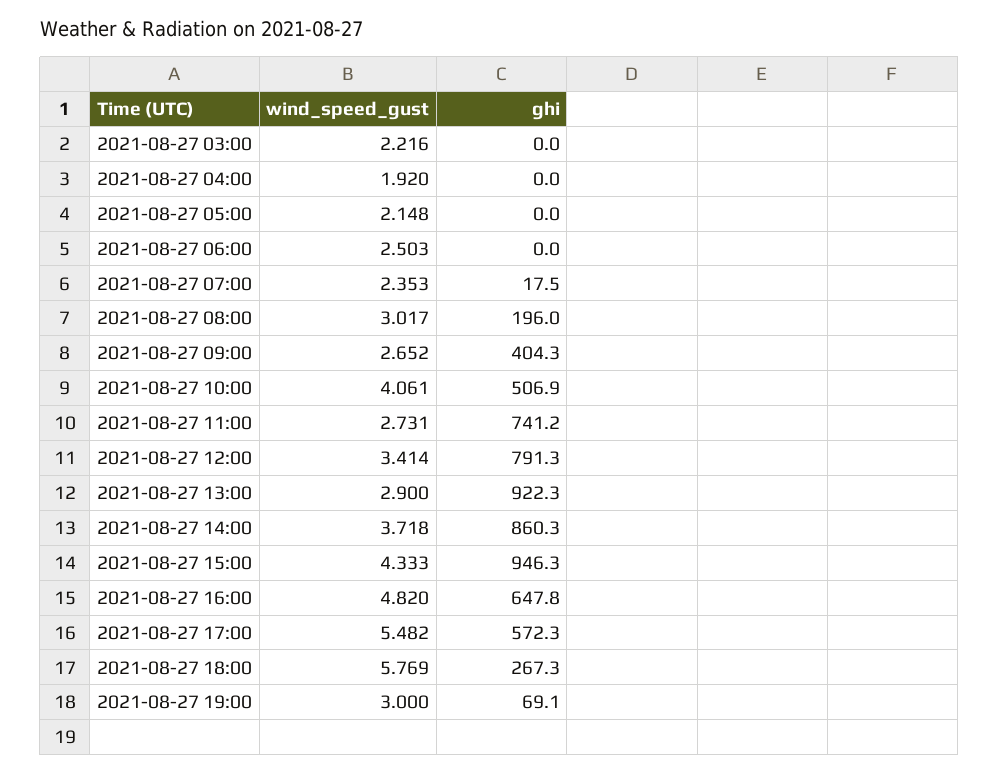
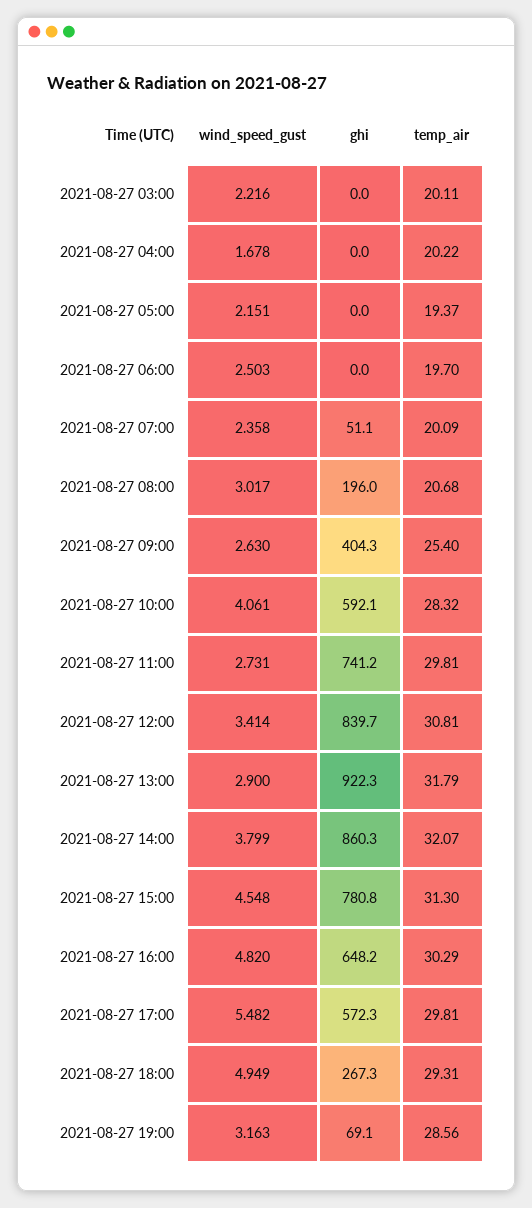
  {
    "wind_speed_gust": {
      "2021-08-27 03:00": 2.216,
-     "2021-08-27 04:00": 1.92,
+     "2021-08-27 04:00": 1.678,
-     "2021-08-27 05:00": 2.148,
+     "2021-08-27 05:00": 2.151,
      "2021-08-27 06:00": 2.503,
-     "2021-08-27 07:00": 2.353,
+     "2021-08-27 07:00": 2.358,
      "2021-08-27 08:00": 3.017,
-     "2021-08-27 09:00": 2.652,
+     "2021-08-27 09:00": 2.63,
      "2021-08-27 10:00": 4.061,
      "2021-08-27 11:00": 2.731,
      "2021-08-27 12:00": 3.414,
      "2021-08-27 13:00": 2.9,
-     "2021-08-27 14:00": 3.718,
+     "2021-08-27 14:00": 3.799,
-     "2021-08-27 15:00": 4.333,
+     "2021-08-27 15:00": 4.548,
      "2021-08-27 16:00": 4.82,
      "2021-08-27 17:00": 5.482,
-     "2021-08-27 18:00": 5.769,
+     "2021-08-27 18:00": 4.949,
-     "2021-08-27 19:00": 3
+     "2021-08-27 19:00": 3.163
    },
    "ghi": {
      "2021-08-27 03:00": 0,
      "2021-08-27 04:00": 0,
      "2021-08-27 05:00": 0,
      "2021-08-27 06:00": 0,
-     "2021-08-27 07:00": 17.5,
+     "2021-08-27 07:00": 51.1,
      "2021-08-27 08:00": 196,
      "2021-08-27 09:00": 404.3,
-     "2021-08-27 10:00": 506.9,
+     "2021-08-27 10:00": 592.1,
      "2021-08-27 11:00": 741.2,
-     "2021-08-27 12:00": 791.3,
+     "2021-08-27 12:00": 839.7,
      "2021-08-27 13:00": 922.3,
      "2021-08-27 14:00": 860.3,
-     "2021-08-27 15:00": 946.3,
+     "2021-08-27 15:00": 780.8,
-     "2021-08-27 16:00": 647.8,
+     "2021-08-27 16:00": 648.2,
      "2021-08-27 17:00": 572.3,
      "2021-08-27 18:00": 267.3,
      "2021-08-27 19:00": 69.1
-   }
+   },
+   "temp_air": {
+     "2021-08-27 03:00": 20.11,
+     "2021-08-27 04:00": 20.22,
+     "2021-08-27 05:00": 19.37,
+     "2021-08-27 06:00": 19.7,
+     "2021-08-27 07:00": 20.09,
+     "2021-08-27 08:00": 20.68,
+     "2021-08-27 09:00": 25.4,
+     "2021-08-27 10:00": 28.32,
+     "2021-08-27 11:00": 29.81,
+     "2021-08-27 12:00": 30.81,
+     "2021-08-27 13:00": 31.79,
+     "2021-08-27 14:00": 32.07,
+     "2021-08-27 15:00": 31.3,
+     "2021-08-27 16:00": 30.29,
+     "2021-08-27 17:00": 29.81,
+     "2021-08-27 18:00": 29.31,
+     "2021-08-27 19:00": 28.56
+   }
  }

